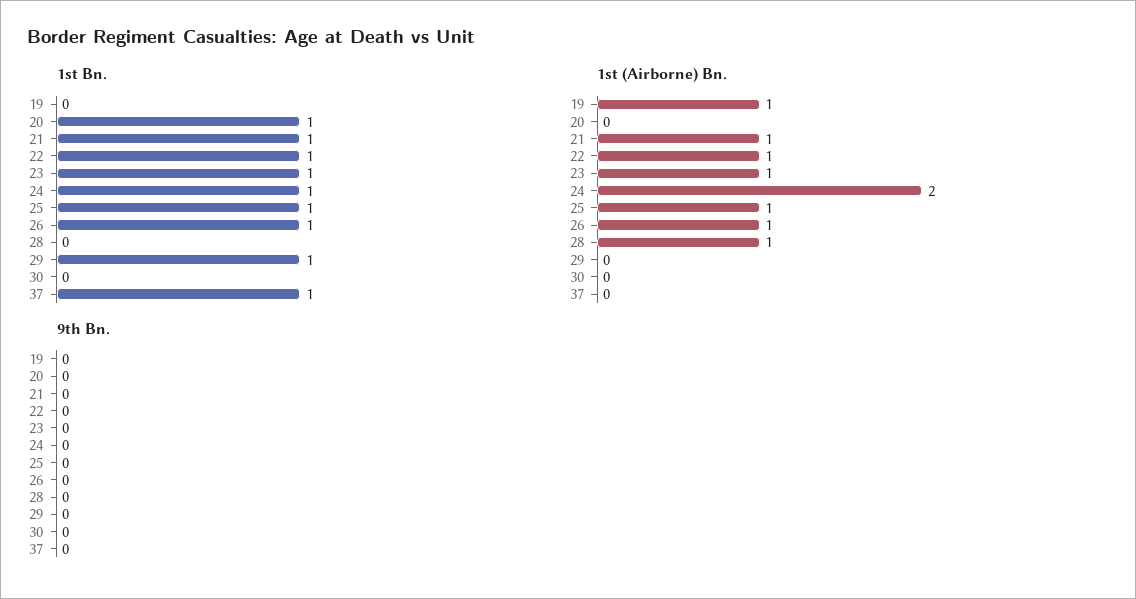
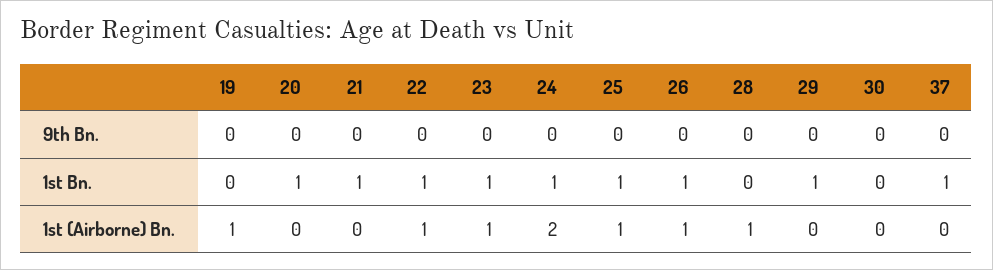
  {
    "1st Bn.": {
      "19": 0,
      "20": 1,
      "21": 1,
      "22": 1,
      "23": 1,
      "24": 1,
      "25": 1,
      "26": 1,
      "28": 0,
      "29": 1,
      "30": 0,
      "37": 1
    },
    "1st (Airborne) Bn.": {
      "19": 1,
      "20": 0,
-     "21": 1,
+     "21": 0,
      "22": 1,
      "23": 1,
      "24": 2,
      "25": 1,
      "26": 1,
      "28": 1,
      "29": 0,
      "30": 0,
      "37": 0
    },
    "9th Bn.": {
      "19": 0,
      "20": 0,
      "21": 0,
      "22": 0,
      "23": 0,
      "24": 0,
      "25": 0,
      "26": 0,
      "28": 0,
      "29": 0,
      "30": 0,
      "37": 0
    }
  }

